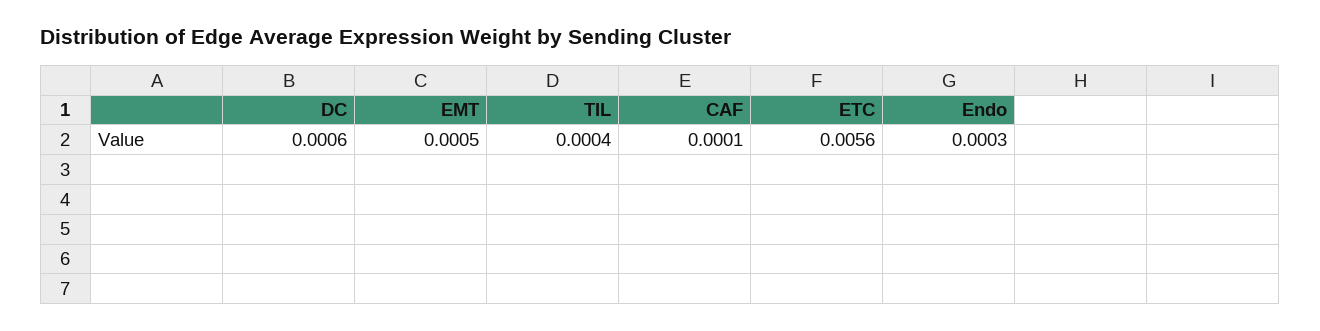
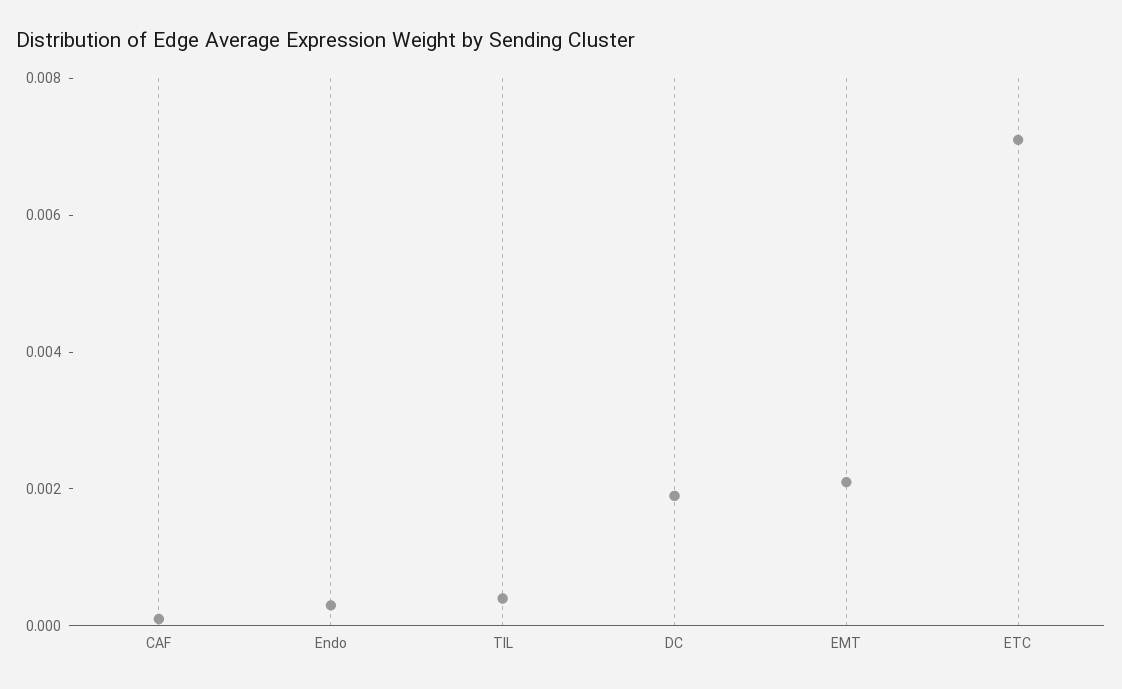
  {
-   "DC": 0.0006,
+   "DC": 0.002,
-   "EMT": 0.0005,
+   "EMT": 0.002,
    "TIL": 0.0004,
    "CAF": 0.0001,
-   "ETC": 0.0056,
+   "ETC": 0.007,
    "Endo": 0.0003
  }

